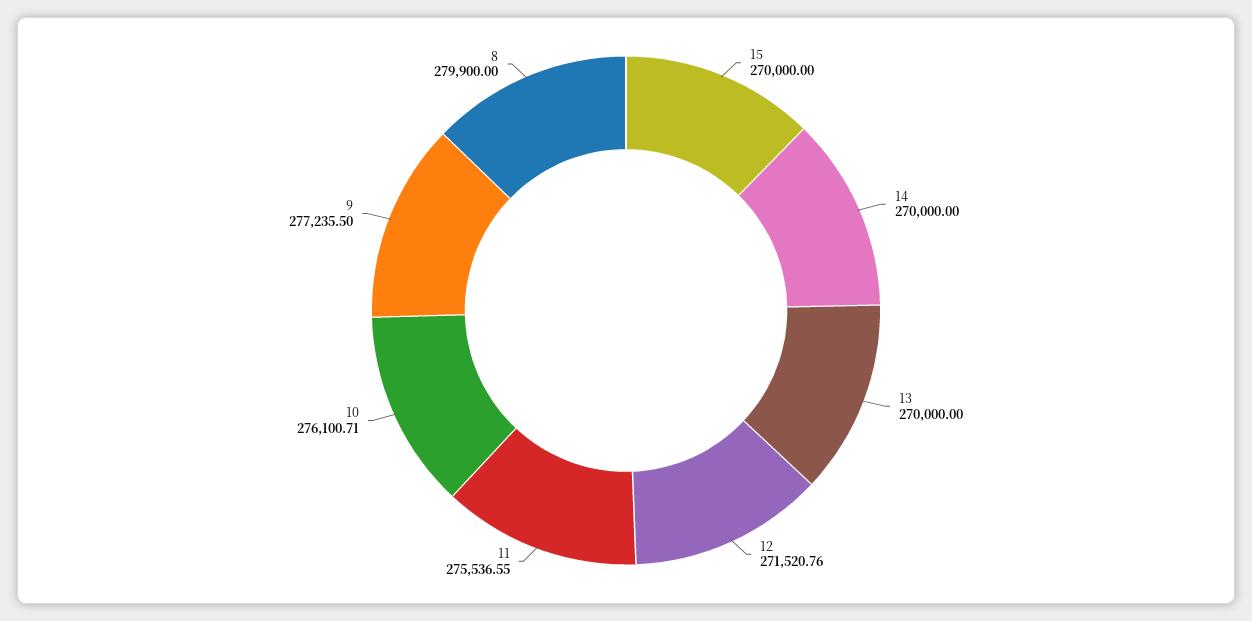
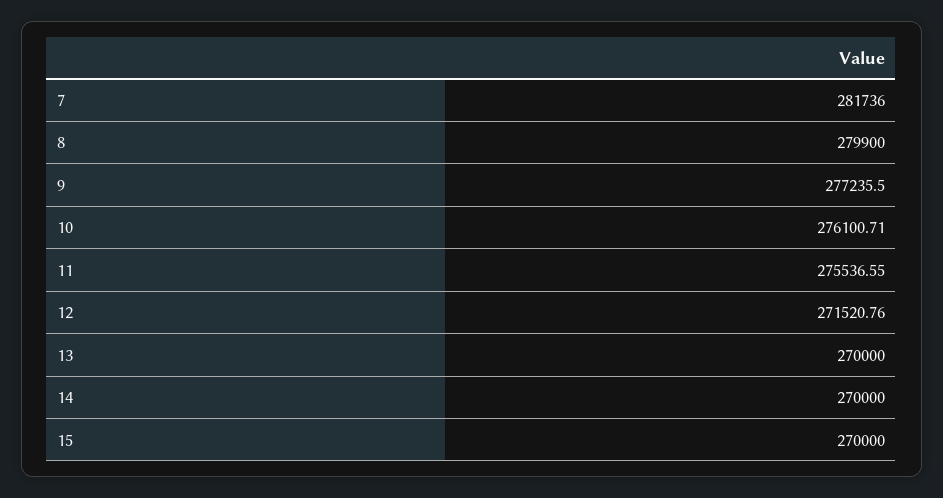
  {
    "15": 270000,
    "14": 270000,
    "13": 270000,
    "12": 271520.76,
    "11": 275536.55,
    "10": 276100.71,
    "9": 277235.5,
-   "8": 279900
+   "8": 279900,
+   "7": 281736
  }

